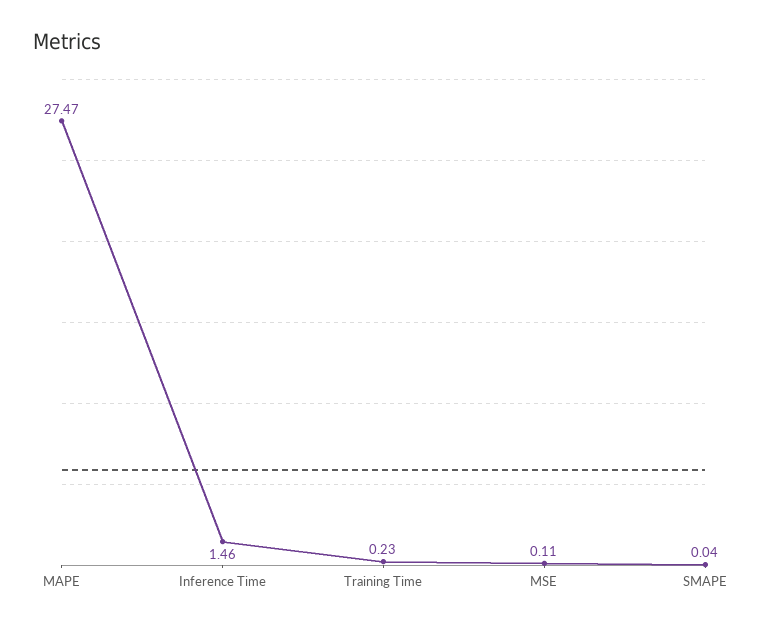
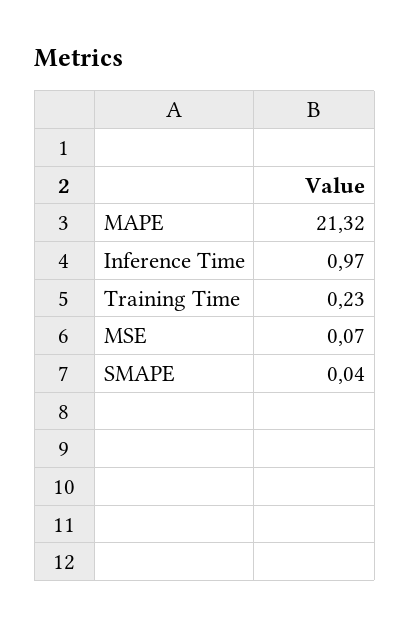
  {
-   "MAPE": 27.47,
+   "MAPE": 21.32,
-   "Inference Time": 1.46,
+   "Inference Time": 0.97,
    "Training Time": 0.23,
-   "MSE": 0.11,
+   "MSE": 0.07,
    "SMAPE": 0.04
  }

